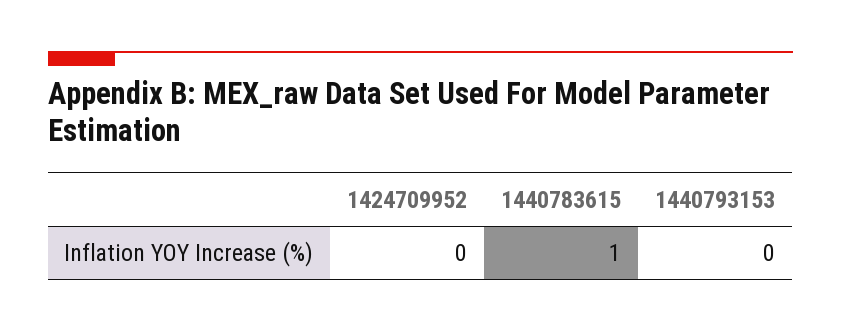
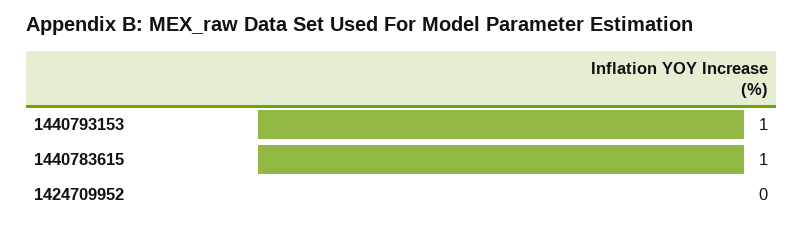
  {
    "1424709952": 0,
    "1440783615": 1,
-   "1440793153": 0
+   "1440793153": 1
  }

